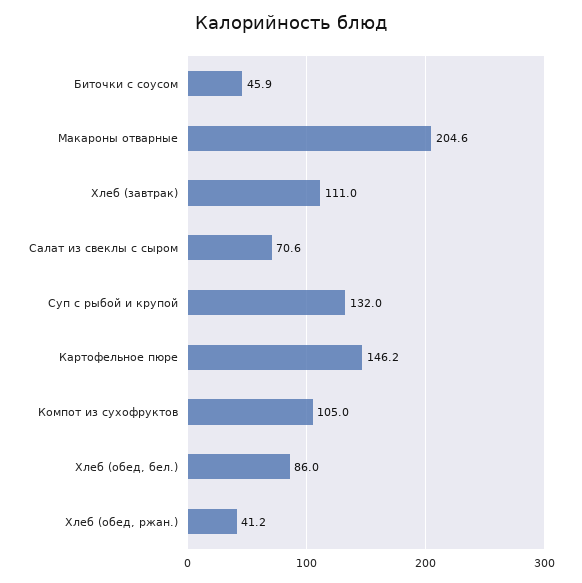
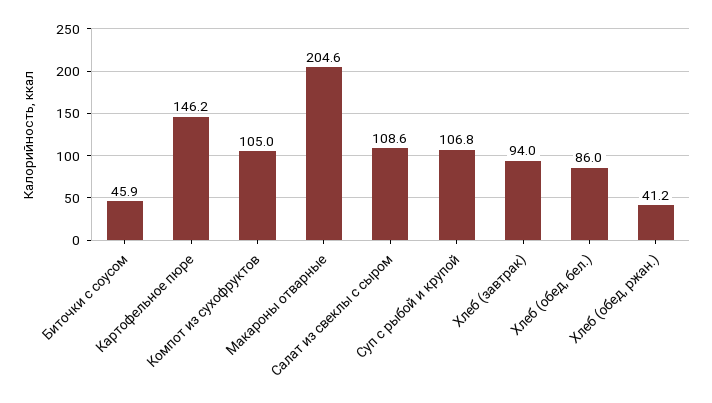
  {
    "Биточки с соусом": 45.9,
    "Макароны отварные": 204.6,
-   "Хлеб (завтрак)": 111,
+   "Хлеб (завтрак)": 94,
-   "Салат из свеклы с сыром": 70.6,
+   "Салат из свеклы с сыром": 108.6,
-   "Суп с рыбой и крупой": 132,
+   "Суп с рыбой и крупой": 106.8,
    "Картофельное пюре": 146.2,
    "Компот из сухофруктов": 105,
    "Хлеб (обед, бел.)": 86,
    "Хлеб (обед, ржан.)": 41.2
  }

